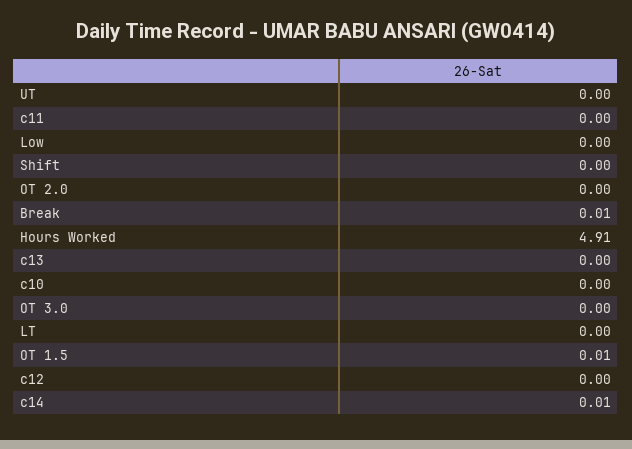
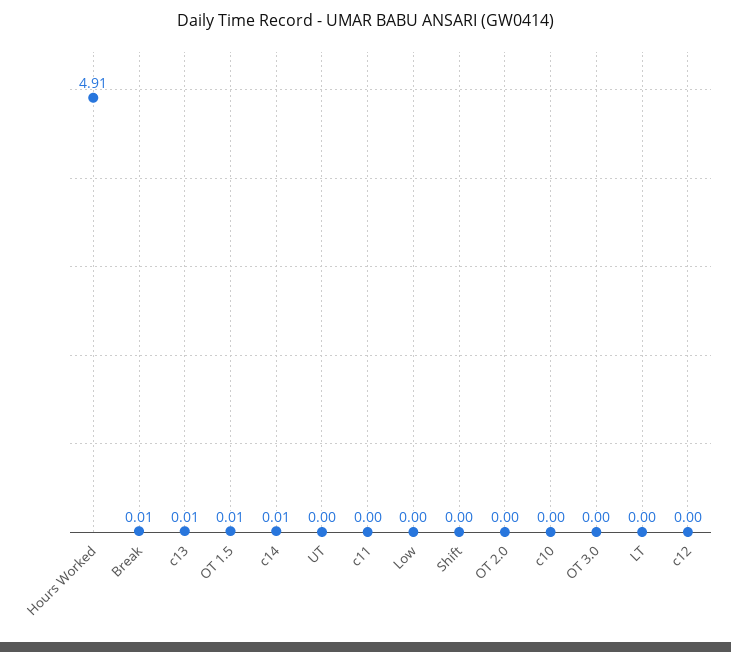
  {
    "UT": 0,
    "c11": 0,
    "Low": 0,
    "Shift": 0,
    "OT 2.0": 0,
    "Break": 0.01,
    "Hours Worked": 4.91,
-   "c13": 0,
+   "c13": 0.01,
    "c10": 0,
    "OT 3.0": 0,
    "LT": 0,
    "OT 1.5": 0.01,
    "c12": 0,
    "c14": 0.01
  }

